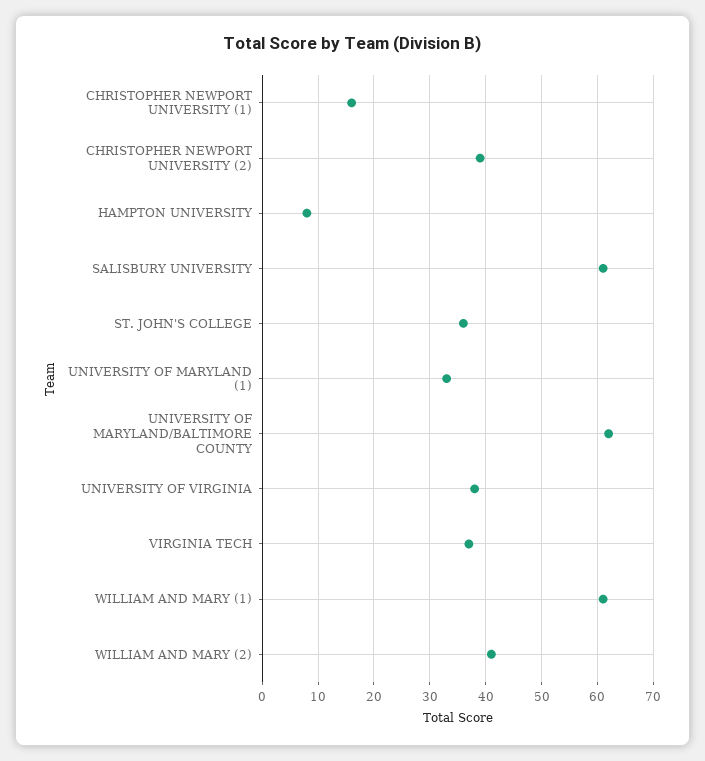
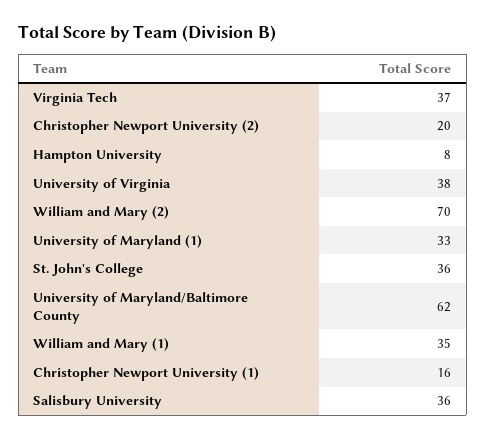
  {
    "CHRISTOPHER NEWPORT UNIVERSITY (1)": 16,
-   "CHRISTOPHER NEWPORT UNIVERSITY (2)": 40,
+   "CHRISTOPHER NEWPORT UNIVERSITY (2)": 20,
    "HAMPTON UNIVERSITY": 8,
-   "SALISBURY UNIVERSITY": 60,
+   "SALISBURY UNIVERSITY": 36,
    "ST. JOHN'S COLLEGE": 36,
    "UNIVERSITY OF MARYLAND (1)": 33,
    "UNIVERSITY OF MARYLAND/BALTIMORE COUNTY": 62,
    "UNIVERSITY OF VIRGINIA": 38,
    "VIRGINIA TECH": 37,
-   "WILLIAM AND MARY (1)": 60,
+   "WILLIAM AND MARY (1)": 35,
-   "WILLIAM AND MARY (2)": 40
+   "WILLIAM AND MARY (2)": 70
  }

